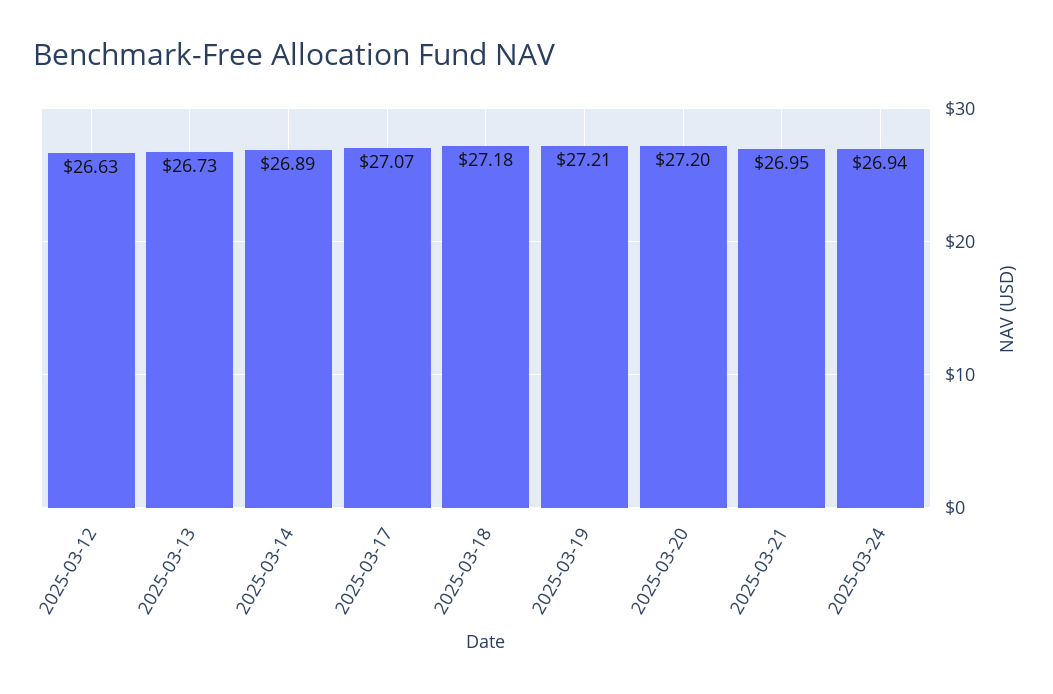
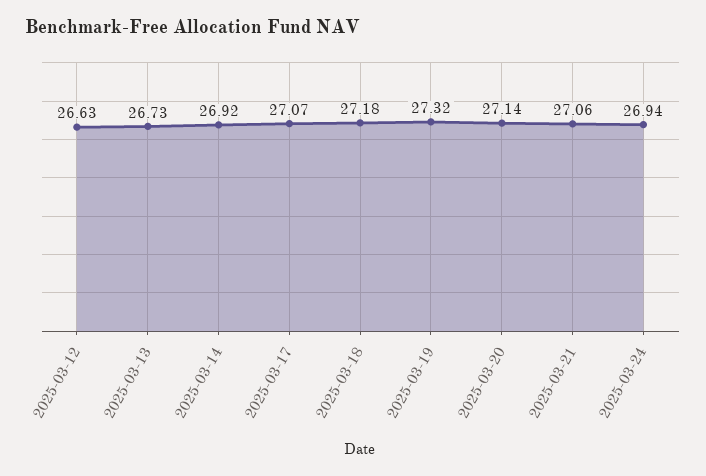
  {
    "2025-03-12": 26.63,
    "2025-03-13": 26.73,
-   "2025-03-14": 26.89,
+   "2025-03-14": 26.92,
    "2025-03-17": 27.07,
    "2025-03-18": 27.18,
-   "2025-03-19": 27.21,
+   "2025-03-19": 27.32,
-   "2025-03-20": 27.2,
+   "2025-03-20": 27.14,
-   "2025-03-21": 26.95,
+   "2025-03-21": 27.06,
    "2025-03-24": 26.94
  }

